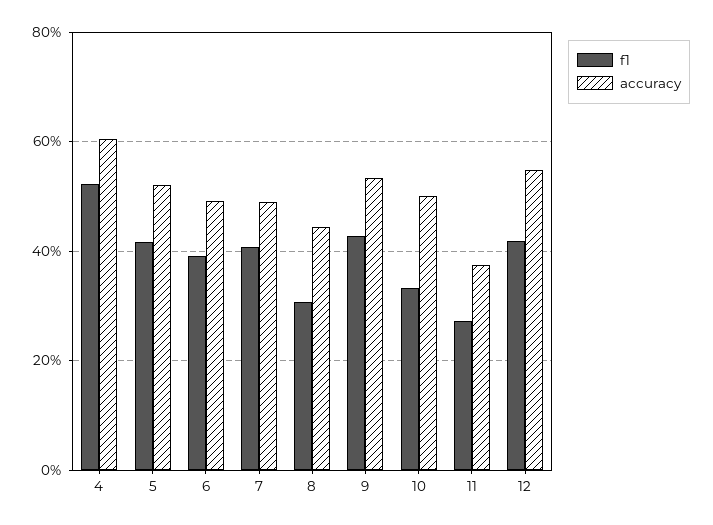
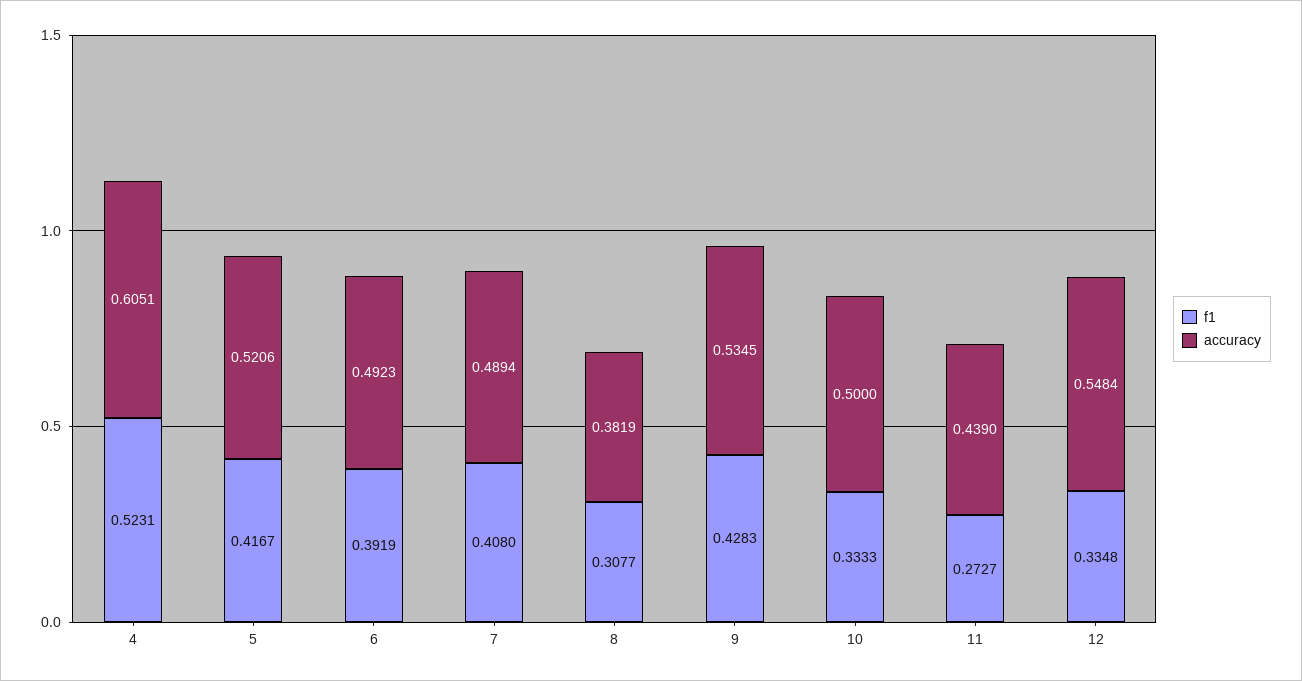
  {
    "f1": {
      "4": 0.5231,
      "5": 0.4167,
      "6": 0.3919,
      "7": 0.408,
      "8": 0.3077,
      "9": 0.4283,
      "10": 0.3333,
      "11": 0.2727,
-     "12": 0.42
+     "12": 0.3348
    },
    "accuracy": {
      "4": 0.6051,
      "5": 0.5206,
      "6": 0.4923,
      "7": 0.4894,
-     "8": 0.44,
+     "8": 0.3819,
      "9": 0.5345,
      "10": 0.5,
-     "11": 0.38,
+     "11": 0.439,
      "12": 0.5484
    }
  }

